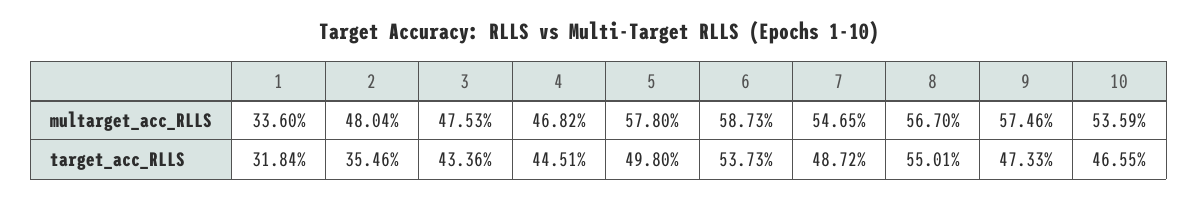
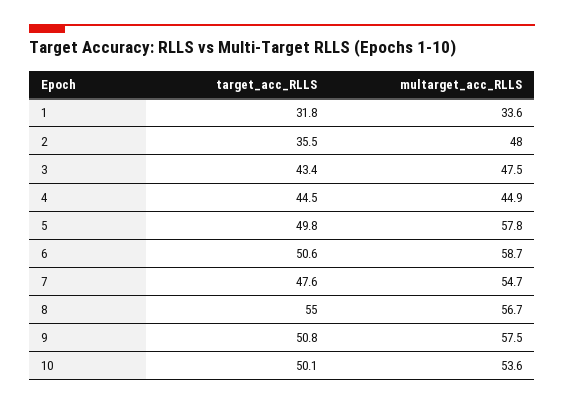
  {
    "1": {
      "multarget_acc_RLLS": 33.6,
      "target_acc_RLLS": 31.84
    },
    "2": {
      "multarget_acc_RLLS": 48.04,
      "target_acc_RLLS": 35.46
    },
    "3": {
      "multarget_acc_RLLS": 47.53,
      "target_acc_RLLS": 43.36
    },
    "4": {
-     "multarget_acc_RLLS": 46.82,
+     "multarget_acc_RLLS": 44.9,
      "target_acc_RLLS": 44.51
    },
    "5": {
      "multarget_acc_RLLS": 57.8,
      "target_acc_RLLS": 49.8
    },
    "6": {
      "multarget_acc_RLLS": 58.73,
-     "target_acc_RLLS": 53.73
+     "target_acc_RLLS": 50.6
    },
    "7": {
      "multarget_acc_RLLS": 54.65,
-     "target_acc_RLLS": 48.72
+     "target_acc_RLLS": 47.6
    },
    "8": {
      "multarget_acc_RLLS": 56.7,
      "target_acc_RLLS": 55.01
    },
    "9": {
      "multarget_acc_RLLS": 57.46,
-     "target_acc_RLLS": 47.33
+     "target_acc_RLLS": 50.8
    },
    "10": {
      "multarget_acc_RLLS": 53.59,
-     "target_acc_RLLS": 46.55
+     "target_acc_RLLS": 50.1
    }
  }

